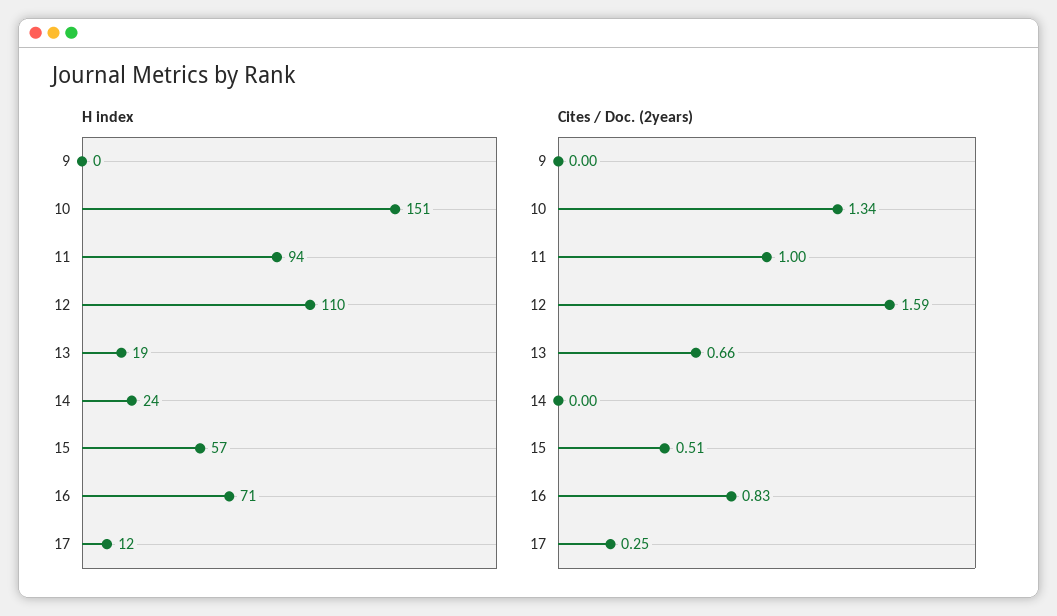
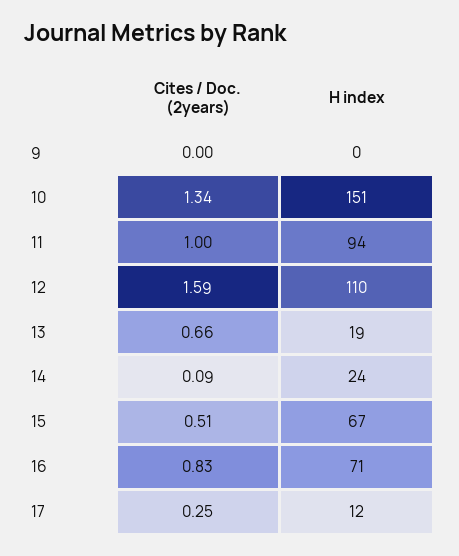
  {
    "H index": {
      "9": 0,
      "10": 151,
      "11": 94,
      "12": 110,
      "13": 19,
      "14": 24,
-     "15": 57,
+     "15": 67,
      "16": 71,
      "17": 12
    },
    "Cites / Doc. (2years)": {
      "9": 0,
      "10": 1.34,
      "11": 1,
      "12": 1.59,
      "13": 0.66,
-     "14": 0,
+     "14": 0.09,
      "15": 0.51,
      "16": 0.83,
      "17": 0.25
    }
  }

